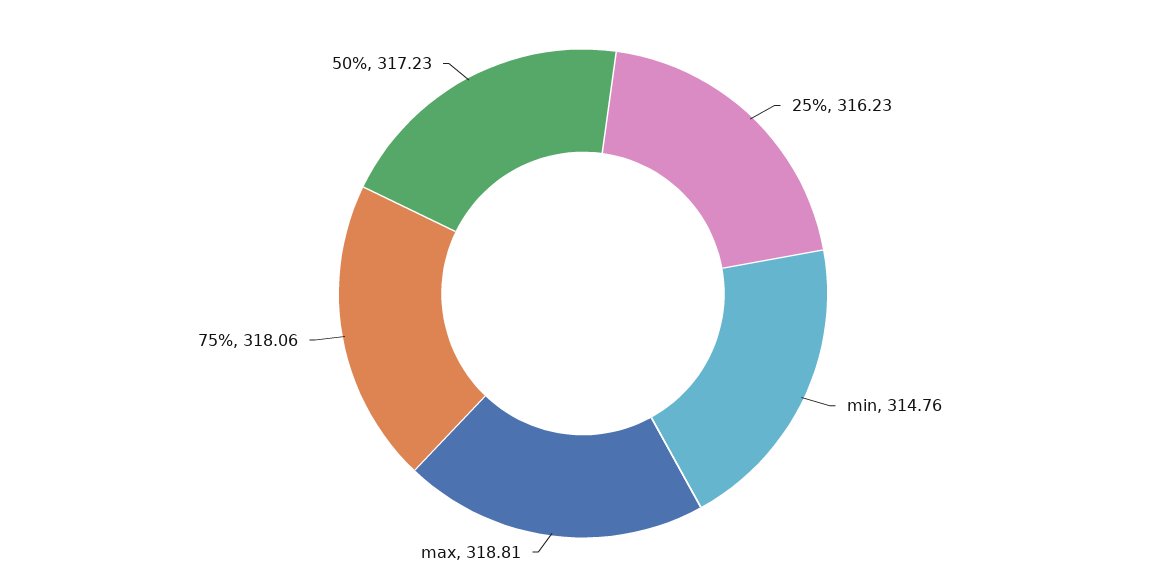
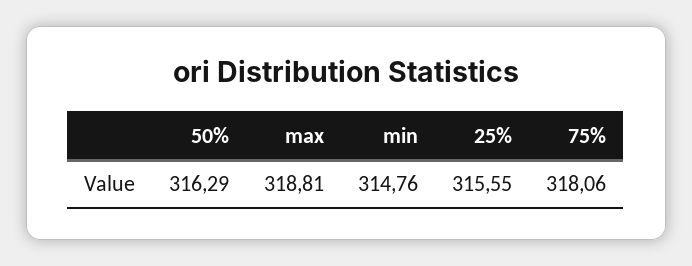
  {
-   "25%": 316.23,
+   "25%": 315.55,
    "min": 314.76,
    "max": 318.81,
    "75%": 318.06,
-   "50%": 317.23
+   "50%": 316.29
  }

